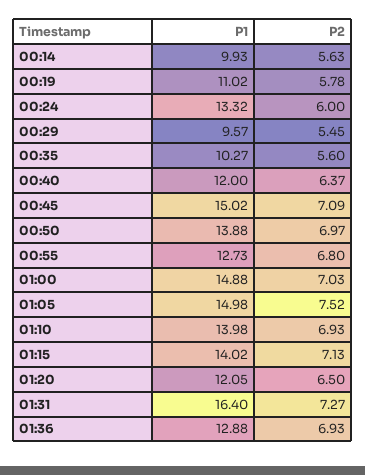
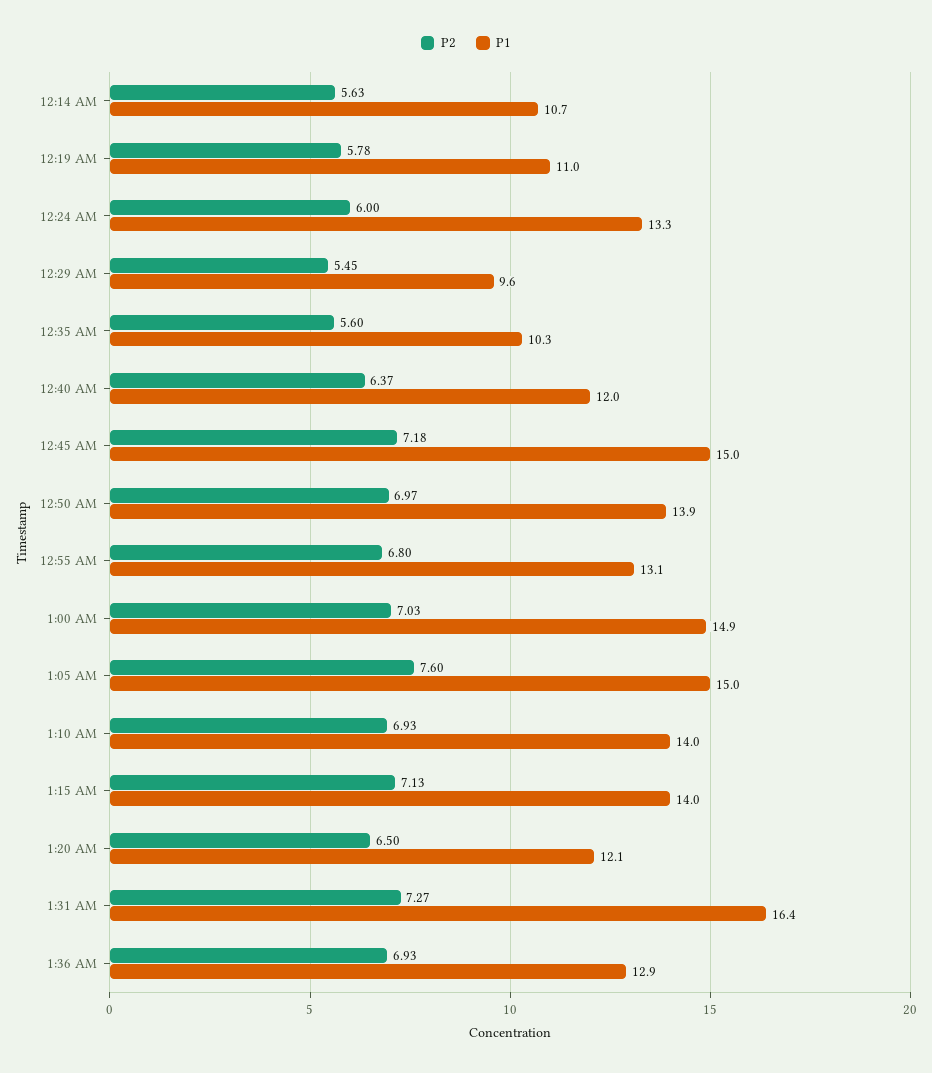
  {
    "P1": {
-     "00:14": 9.93,
+     "00:14": 10.7,
      "00:19": 11.02,
      "00:24": 13.32,
      "00:29": 9.57,
      "00:35": 10.27,
      "00:40": 12,
      "00:45": 15.02,
      "00:50": 13.88,
-     "00:55": 12.73,
+     "00:55": 13.1,
      "01:00": 14.88,
      "01:05": 14.98,
      "01:10": 13.98,
      "01:15": 14.02,
      "01:20": 12.05,
      "01:31": 16.4,
      "01:36": 12.88
    },
    "P2": {
      "00:14": 5.63,
      "00:19": 5.78,
      "00:24": 6,
      "00:29": 5.45,
      "00:35": 5.6,
      "00:40": 6.37,
-     "00:45": 7.09,
+     "00:45": 7.18,
      "00:50": 6.97,
      "00:55": 6.8,
      "01:00": 7.03,
-     "01:05": 7.52,
+     "01:05": 7.6,
      "01:10": 6.93,
      "01:15": 7.13,
      "01:20": 6.5,
      "01:31": 7.27,
      "01:36": 6.93
    }
  }

